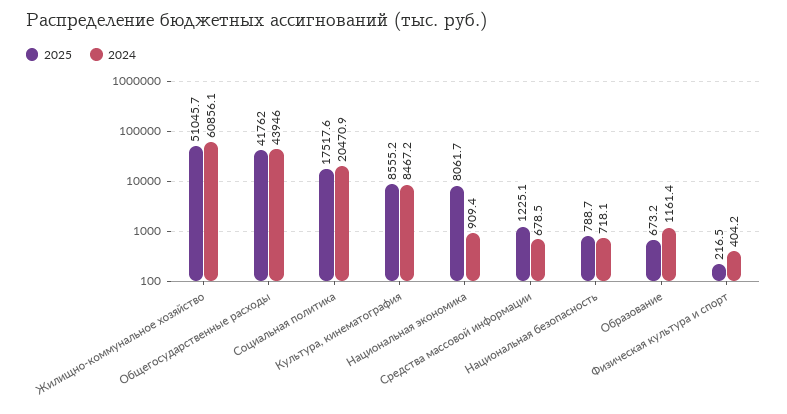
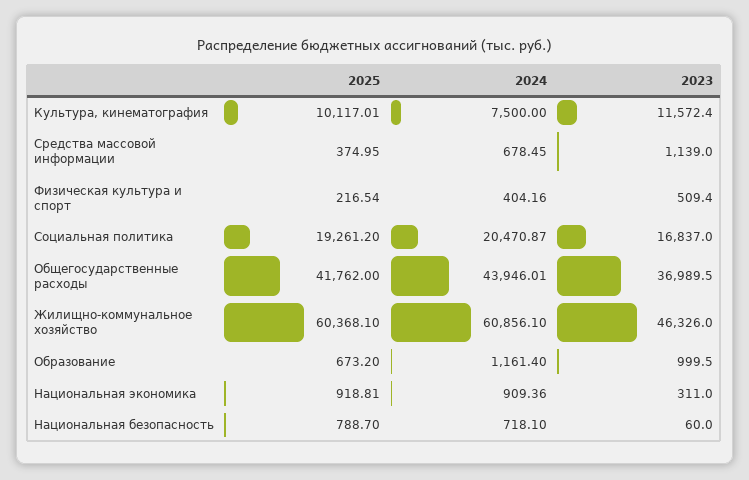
  {
    "2025": {
-     "Жилищно-коммунальное хозяйство": 51045.7,
+     "Жилищно-коммунальное хозяйство": 60368.1,
      "Общегосударственные расходы": 41762,
-     "Социальная политика": 17517.6,
+     "Социальная политика": 19261.2,
-     "Культура, кинематография": 8555.2,
+     "Культура, кинематография": 10117.01,
-     "Национальная экономика": 8061.7,
+     "Национальная экономика": 918.81,
-     "Средства массовой информации": 1225.1,
+     "Средства массовой информации": 374.95,
      "Национальная безопасность": 788.7,
      "Образование": 673.2,
      "Физическая культура и спорт": 216.54
    },
    "2024": {
      "Жилищно-коммунальное хозяйство": 60856.1,
      "Общегосударственные расходы": 43946.01,
      "Социальная политика": 20470.87,
-     "Культура, кинематография": 8467.2,
+     "Культура, кинематография": 7500,
      "Национальная экономика": 909.36,
      "Средства массовой информации": 678.45,
      "Национальная безопасность": 718.1,
      "Образование": 1161.4,
      "Физическая культура и спорт": 404.16
-   }
+   },
+   "2023": {
+     "Культура, кинематография": 11572.4,
+     "Средства массовой информации": 1139,
+     "Физическая культура и спорт": 509.4,
+     "Социальная политика": 16837,
+     "Общегосударственные расходы": 36989.5,
+     "Жилищно-коммунальное хозяйство": 46326,
+     "Образование": 999.5,
+     "Национальная экономика": 311,
+     "Национальная безопасность": 60
+   }
  }

